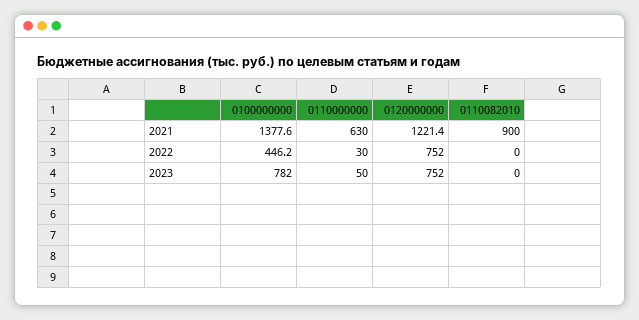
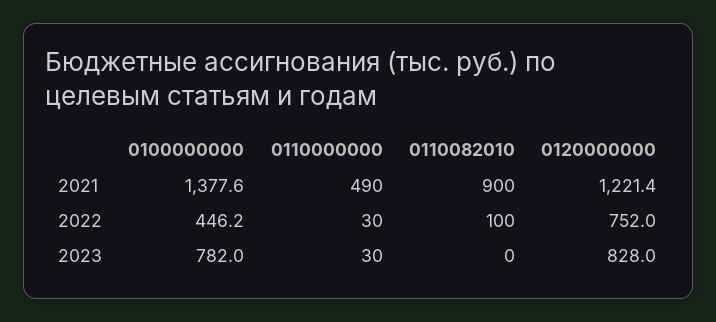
  {
    "0100000000": {
      "2021": 1377.6,
      "2022": 446.2,
      "2023": 782
    },
    "0110000000": {
-     "2021": 630,
+     "2021": 490,
      "2022": 30,
-     "2023": 50
+     "2023": 30
    },
    "0120000000": {
      "2021": 1221.4,
      "2022": 752,
-     "2023": 752
+     "2023": 828
    },
    "0110082010": {
      "2021": 900,
-     "2022": 0,
+     "2022": 100,
      "2023": 0
    }
  }

